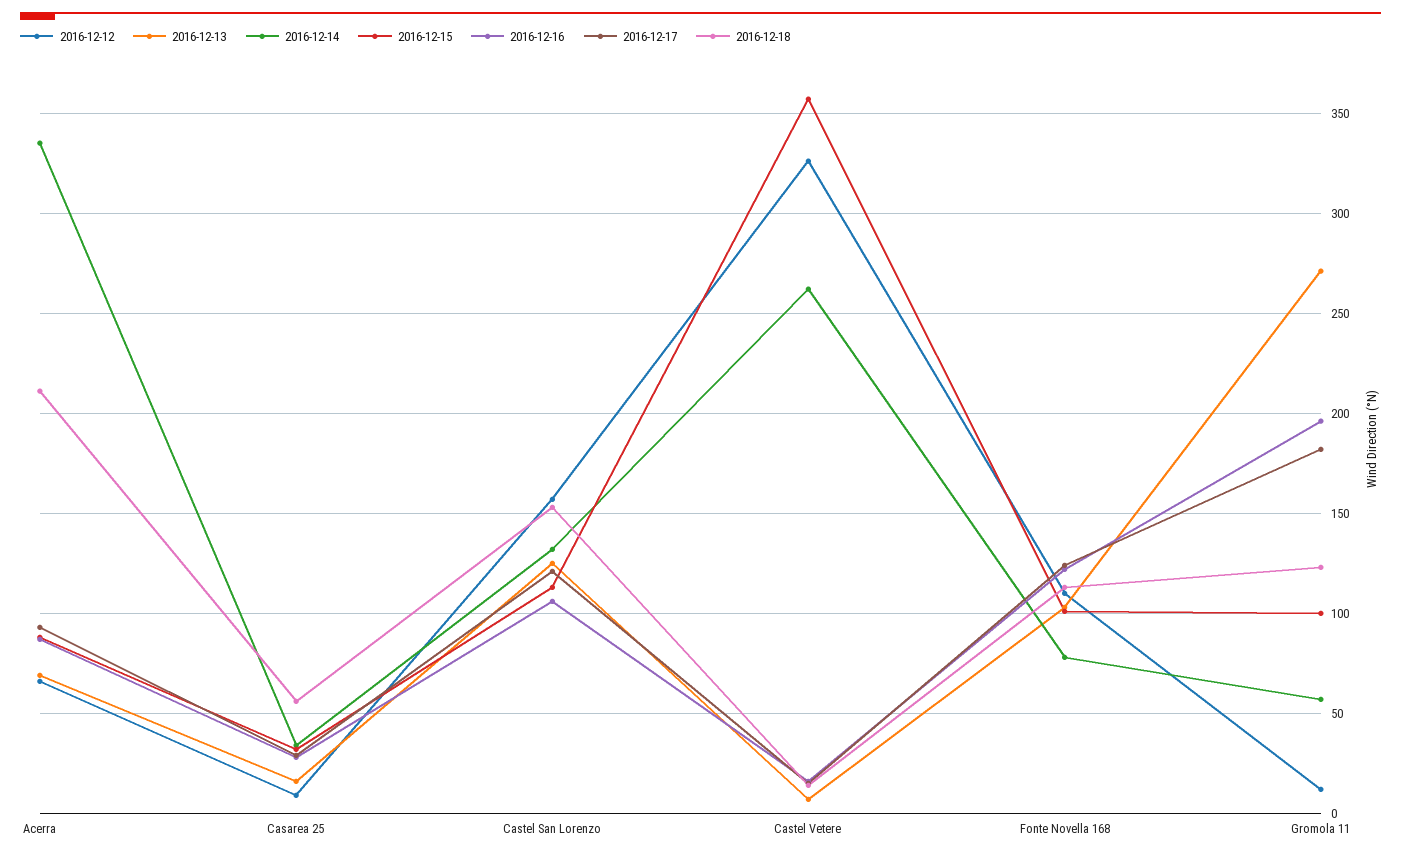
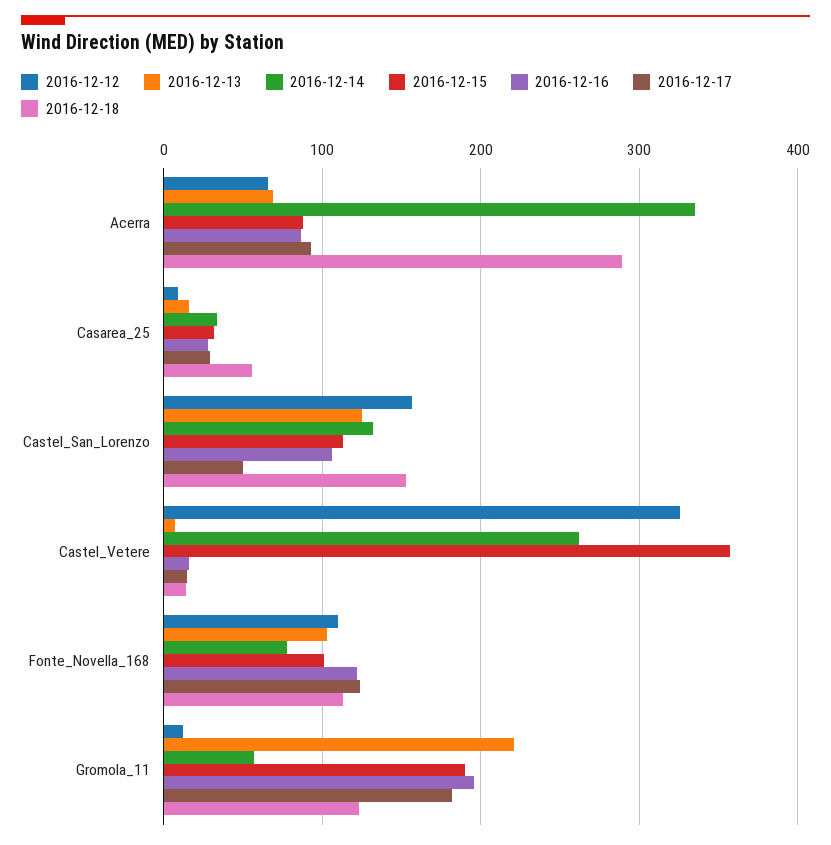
  {
    "2016-12-12": {
      "Acerra": 65,
      "Casarea 25": 10,
      "Castel San Lorenzo": 155,
      "Castel Vetere": 325,
      "Fonte Novella 168": 110,
      "Gromola 11": 10
    },
    "2016-12-13": {
      "Acerra": 70,
      "Casarea 25": 15,
      "Castel San Lorenzo": 125,
      "Castel Vetere": 5,
      "Fonte Novella 168": 105,
-     "Gromola 11": 270
+     "Gromola 11": 220
    },
    "2016-12-14": {
      "Acerra": 335,
      "Casarea 25": 35,
      "Castel San Lorenzo": 130,
      "Castel Vetere": 260,
      "Fonte Novella 168": 80,
      "Gromola 11": 55
    },
    "2016-12-15": {
      "Acerra": 90,
      "Casarea 25": 30,
      "Castel San Lorenzo": 115,
      "Castel Vetere": 355,
      "Fonte Novella 168": 100,
-     "Gromola 11": 100
+     "Gromola 11": 190
    },
    "2016-12-16": {
      "Acerra": 85,
      "Casarea 25": 30,
      "Castel San Lorenzo": 105,
      "Castel Vetere": 15,
      "Fonte Novella 168": 120,
      "Gromola 11": 195
    },
    "2016-12-17": {
      "Acerra": 95,
      "Casarea 25": 30,
-     "Castel San Lorenzo": 120,
+     "Castel San Lorenzo": 50,
      "Castel Vetere": 15,
      "Fonte Novella 168": 125,
      "Gromola 11": 180
    },
    "2016-12-18": {
-     "Acerra": 210,
+     "Acerra": 290,
      "Casarea 25": 55,
      "Castel San Lorenzo": 155,
      "Castel Vetere": 15,
      "Fonte Novella 168": 115,
      "Gromola 11": 125
    }
  }

